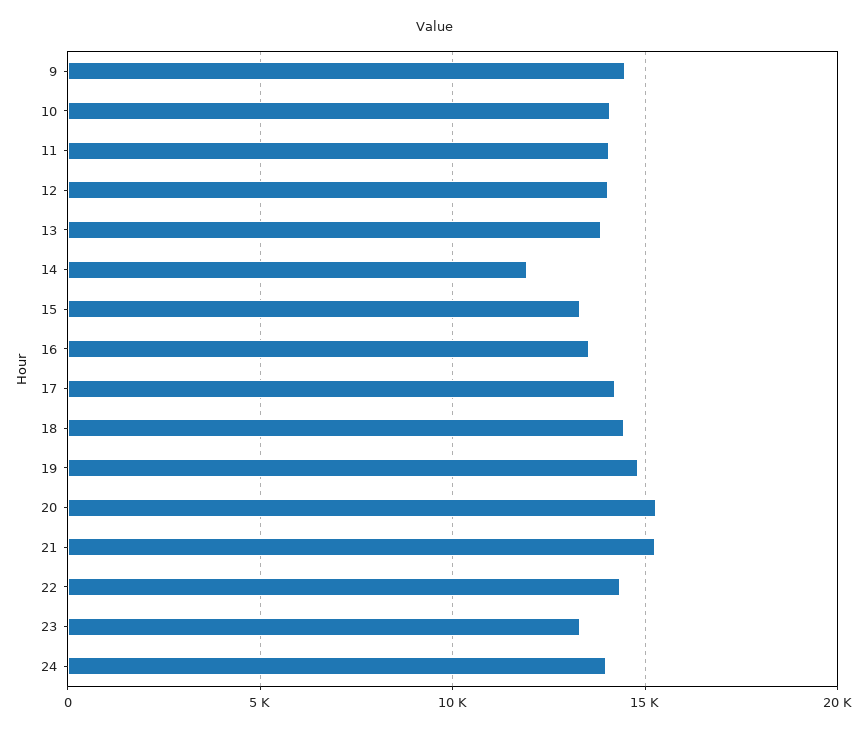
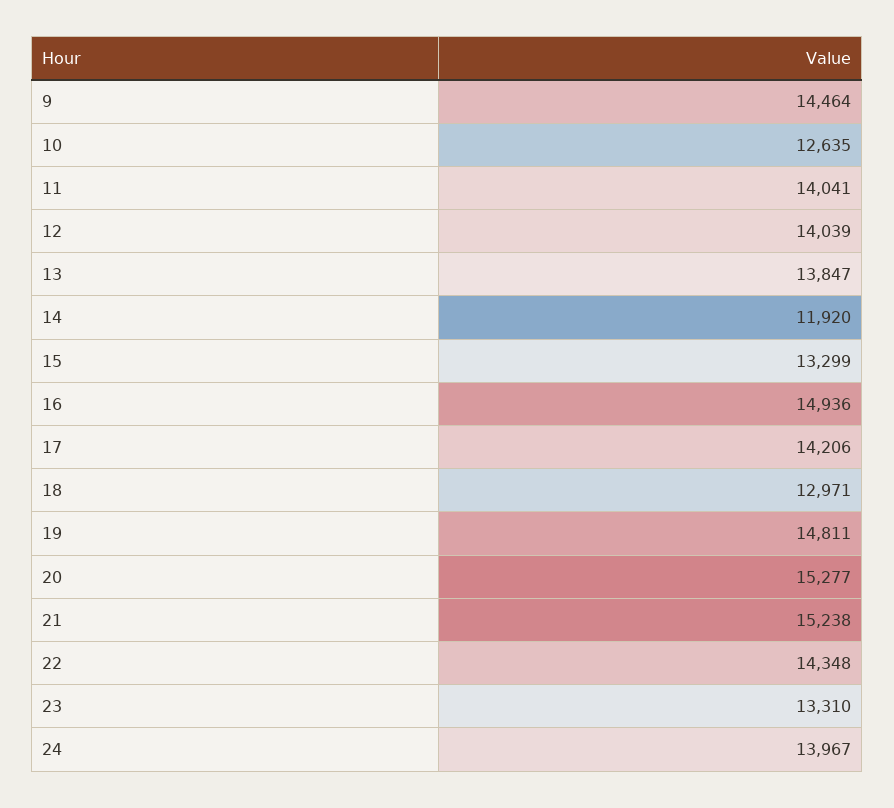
  {
    "9": 14464,
-   "10": 14000,
+   "10": 12635,
    "11": 14041,
    "12": 14039,
    "13": 13847,
    "14": 11920,
    "15": 13299,
-   "16": 13500,
+   "16": 14936,
    "17": 14206,
-   "18": 14500,
+   "18": 12971,
    "19": 14811,
    "20": 15277,
    "21": 15238,
    "22": 14348,
    "23": 13310,
    "24": 13967
  }

